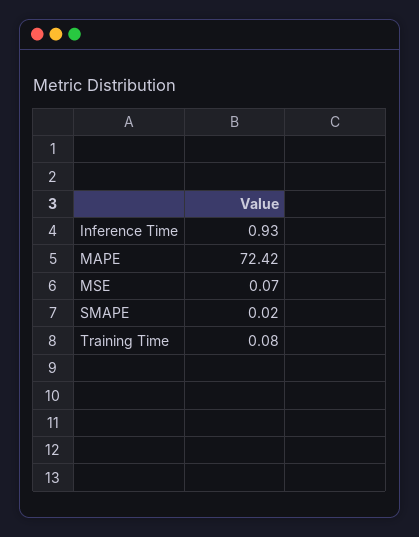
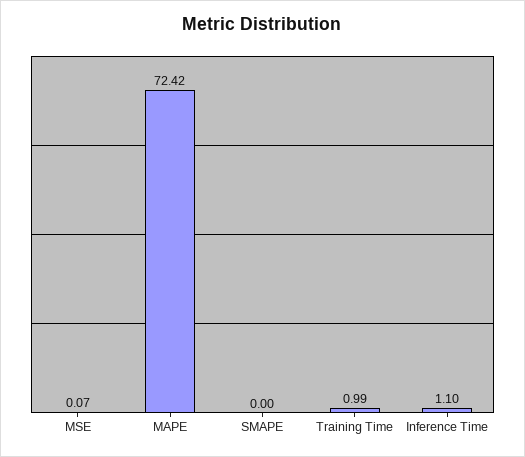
  {
-   "Inference Time": 0.93,
+   "Inference Time": 1.1,
    "MAPE": 72.42,
    "MSE": 0.07,
-   "SMAPE": 0.02,
+   "SMAPE": 0,
-   "Training Time": 0.08
+   "Training Time": 0.99
  }

